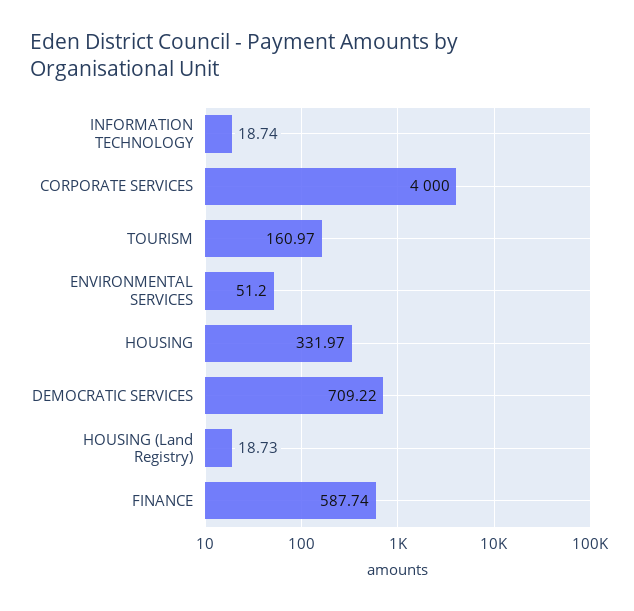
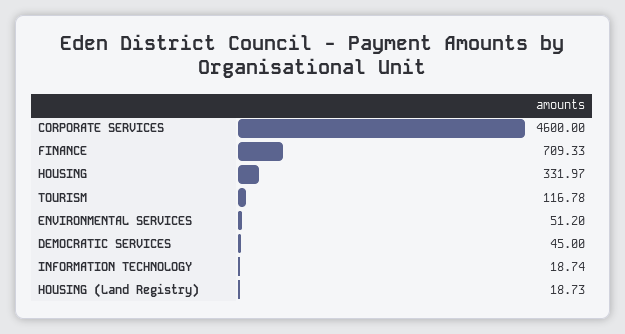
  {
    "INFORMATION TECHNOLOGY": 18.74,
-   "CORPORATE SERVICES": 4000,
+   "CORPORATE SERVICES": 4600,
-   "TOURISM": 160.97,
+   "TOURISM": 116.78,
    "ENVIRONMENTAL SERVICES": 51.2,
    "HOUSING": 331.97,
-   "DEMOCRATIC SERVICES": 709.22,
+   "DEMOCRATIC SERVICES": 45,
    "HOUSING (Land Registry)": 18.73,
-   "FINANCE": 587.74
+   "FINANCE": 709.33
  }

